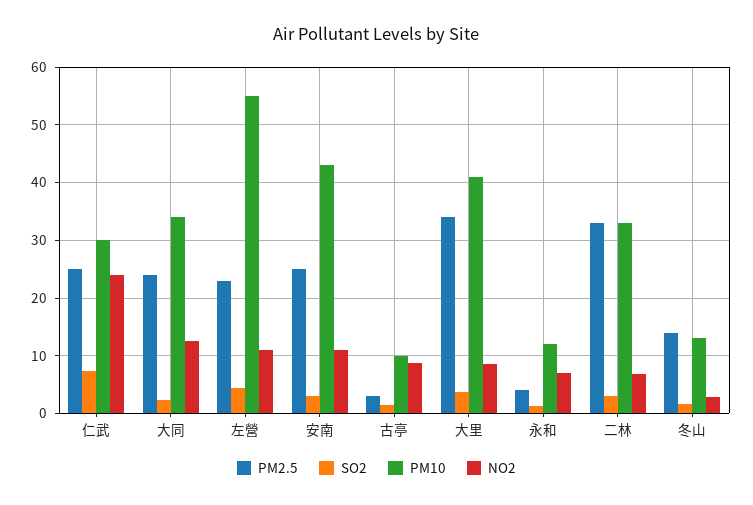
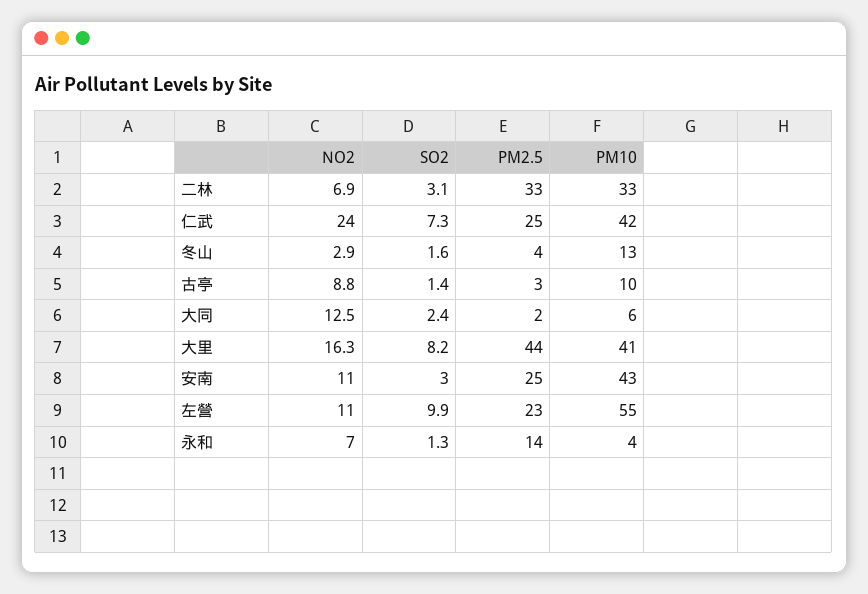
  {
    "PM2.5": {
      "仁武": 25,
-     "大同": 24,
+     "大同": 2,
      "左營": 23,
      "安南": 25,
      "古亭": 3,
-     "大里": 34,
+     "大里": 44,
-     "永和": 4,
+     "永和": 14,
      "二林": 33,
-     "冬山": 14
+     "冬山": 4
    },
    "SO2": {
      "仁武": 7.3,
      "大同": 2.4,
-     "左營": 4,
+     "左營": 9.9,
      "安南": 3,
      "古亭": 1.4,
-     "大里": 4,
+     "大里": 8.2,
      "永和": 1.3,
      "二林": 3.1,
      "冬山": 1.6
    },
    "PM10": {
-     "仁武": 30,
+     "仁武": 42,
-     "大同": 34,
+     "大同": 6,
      "左營": 55,
      "安南": 43,
      "古亭": 10,
      "大里": 41,
-     "永和": 12,
+     "永和": 4,
      "二林": 33,
      "冬山": 13
    },
    "NO2": {
      "仁武": 24,
      "大同": 12.5,
      "左營": 11,
      "安南": 11,
      "古亭": 8.8,
-     "大里": 8,
+     "大里": 16.3,
      "永和": 7,
      "二林": 6.9,
      "冬山": 2.9
    }
  }

